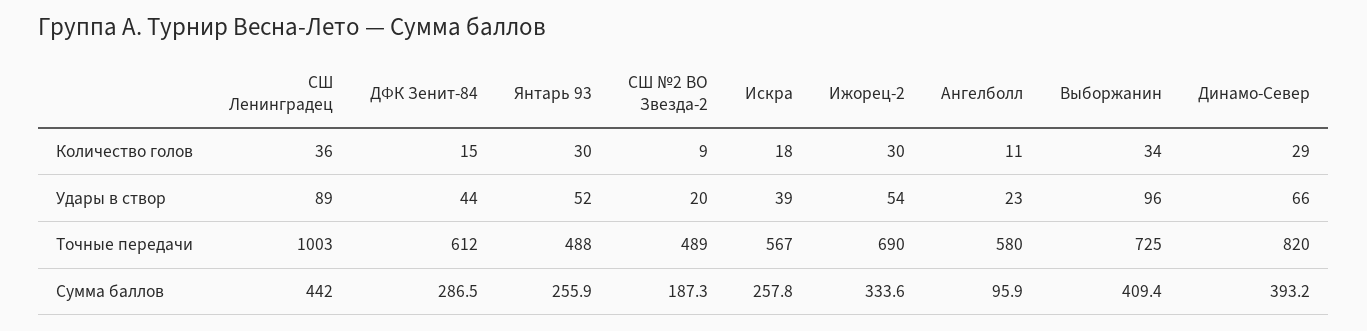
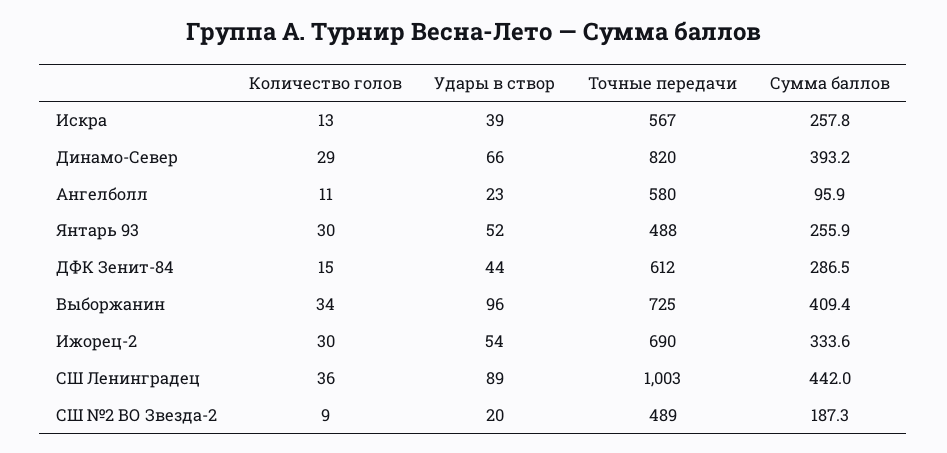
  {
    "СШ Ленинградец": {
      "Количество голов": 36,
      "Удары в створ": 89,
      "Точные передачи": 1003,
      "Сумма баллов": 442
    },
    "ДФК Зенит-84": {
      "Количество голов": 15,
      "Удары в створ": 44,
      "Точные передачи": 612,
      "Сумма баллов": 286.5
    },
    "Янтарь 93": {
      "Количество голов": 30,
      "Удары в створ": 52,
      "Точные передачи": 488,
      "Сумма баллов": 255.9
    },
    "СШ №2 ВО Звезда-2": {
      "Количество голов": 9,
      "Удары в створ": 20,
      "Точные передачи": 489,
      "Сумма баллов": 187.3
    },
    "Искра": {
-     "Количество голов": 18,
+     "Количество голов": 13,
      "Удары в створ": 39,
      "Точные передачи": 567,
      "Сумма баллов": 257.8
    },
    "Ижорец-2": {
      "Количество голов": 30,
      "Удары в створ": 54,
      "Точные передачи": 690,
      "Сумма баллов": 333.6
    },
    "Ангелболл": {
      "Количество голов": 11,
      "Удары в створ": 23,
      "Точные передачи": 580,
      "Сумма баллов": 95.9
    },
    "Выборжанин": {
      "Количество голов": 34,
      "Удары в створ": 96,
      "Точные передачи": 725,
      "Сумма баллов": 409.4
    },
    "Динамо-Север": {
      "Количество голов": 29,
      "Удары в створ": 66,
      "Точные передачи": 820,
      "Сумма баллов": 393.2
    }
  }

